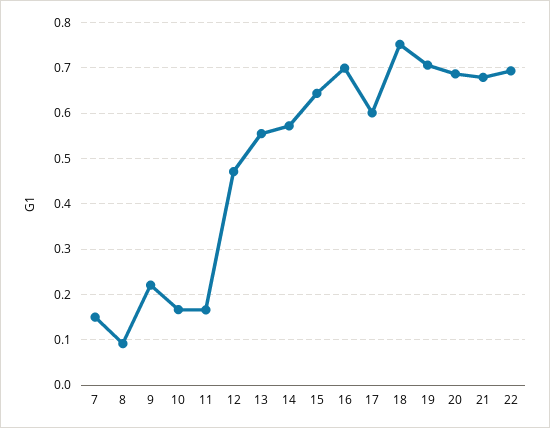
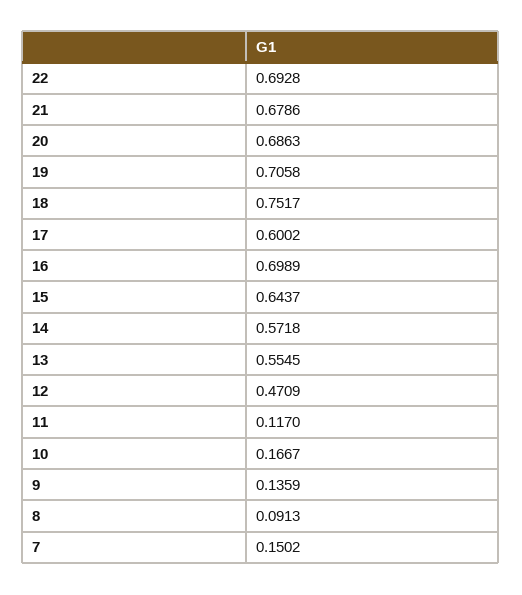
  {
    "7": 0.1502,
    "8": 0.0913,
-   "9": 0.22,
+   "9": 0.1359,
    "10": 0.1667,
-   "11": 0.16,
+   "11": 0.117,
    "12": 0.4709,
    "13": 0.5545,
    "14": 0.5718,
    "15": 0.6437,
    "16": 0.6989,
    "17": 0.6002,
    "18": 0.7517,
    "19": 0.7058,
    "20": 0.6863,
    "21": 0.6786,
    "22": 0.6928
  }

